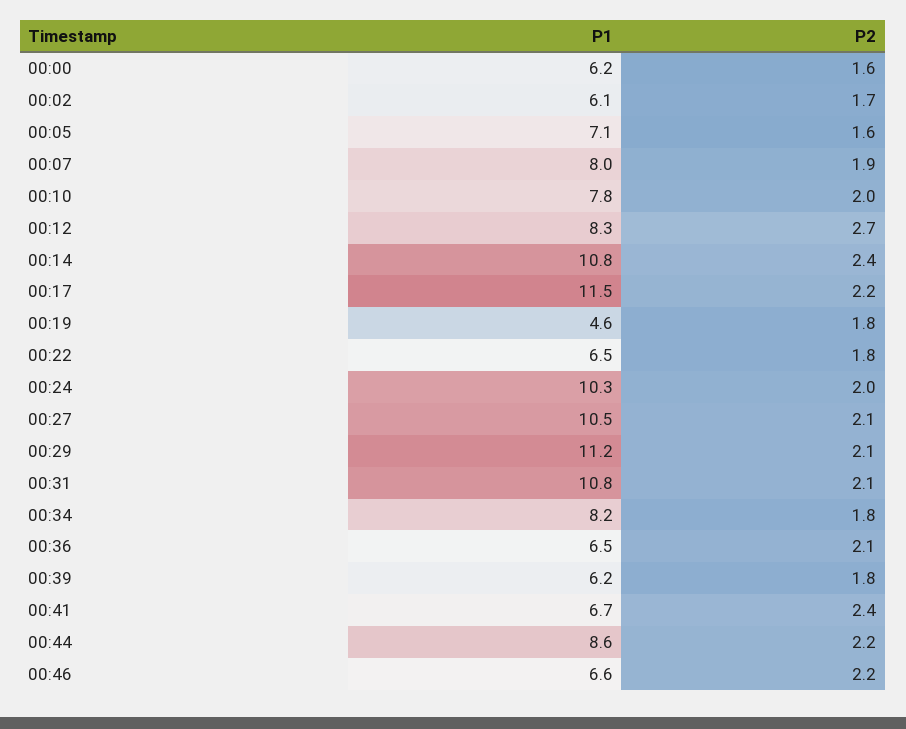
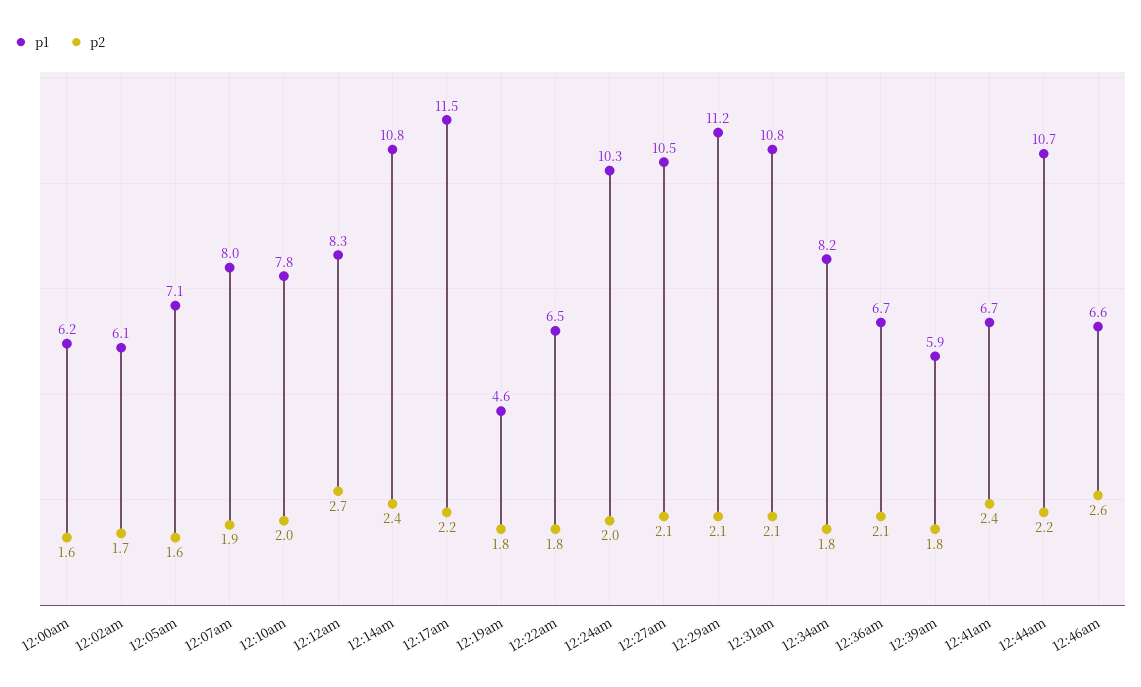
  {
    "P1": {
      "00:00": 6.2,
      "00:02": 6.1,
      "00:05": 7.1,
      "00:07": 8,
      "00:10": 7.8,
      "00:12": 8.3,
      "00:14": 10.8,
      "00:17": 11.5,
      "00:19": 4.6,
      "00:22": 6.5,
      "00:24": 10.3,
      "00:27": 10.5,
      "00:29": 11.2,
      "00:31": 10.8,
      "00:34": 8.2,
-     "00:36": 6.5,
+     "00:36": 6.7,
-     "00:39": 6.2,
+     "00:39": 5.9,
      "00:41": 6.7,
-     "00:44": 8.6,
+     "00:44": 10.7,
      "00:46": 6.6
    },
    "P2": {
      "00:00": 1.6,
      "00:02": 1.7,
      "00:05": 1.6,
      "00:07": 1.9,
      "00:10": 2,
      "00:12": 2.7,
      "00:14": 2.4,
      "00:17": 2.2,
      "00:19": 1.8,
      "00:22": 1.8,
      "00:24": 2,
      "00:27": 2.1,
      "00:29": 2.1,
      "00:31": 2.1,
      "00:34": 1.8,
      "00:36": 2.1,
      "00:39": 1.8,
      "00:41": 2.4,
      "00:44": 2.2,
-     "00:46": 2.2
+     "00:46": 2.6
    }
  }

